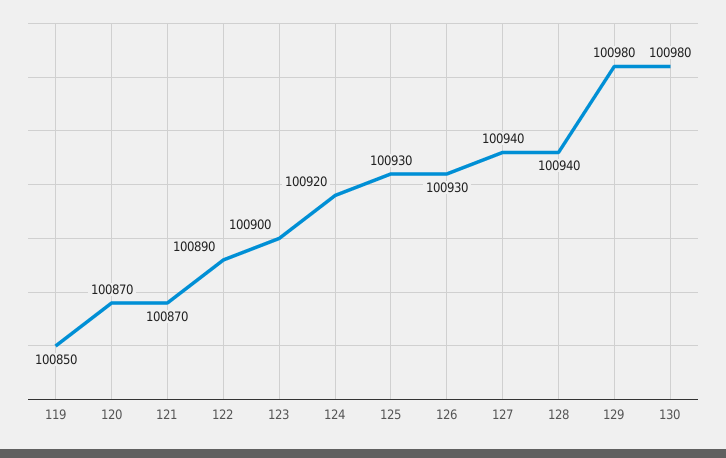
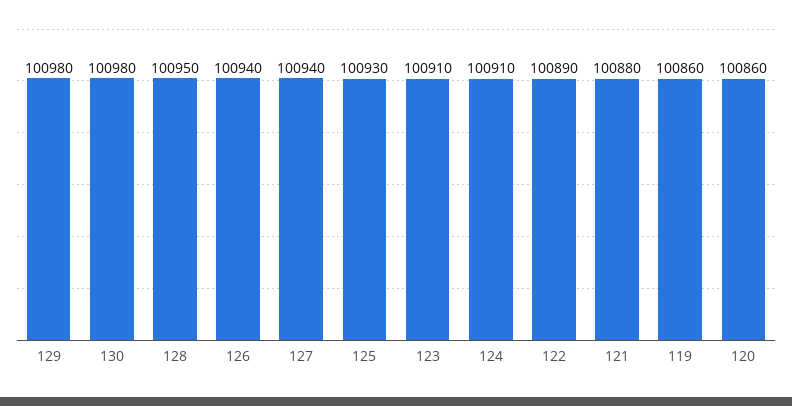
  {
-   "119": 100850,
+   "119": 100860,
-   "120": 100870,
+   "120": 100860,
-   "121": 100870,
+   "121": 100880,
    "122": 100890,
-   "123": 100900,
+   "123": 100910,
-   "124": 100920,
+   "124": 100910,
    "125": 100930,
-   "126": 100930,
+   "126": 100940,
    "127": 100940,
-   "128": 100940,
+   "128": 100950,
    "129": 100980,
    "130": 100980
  }

